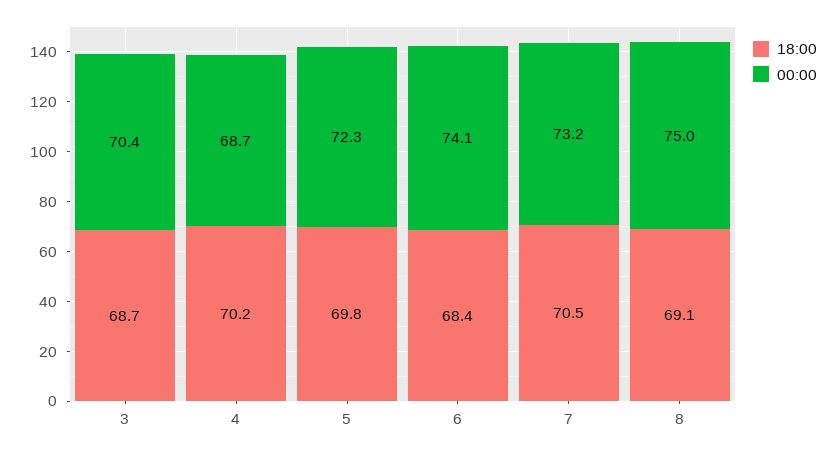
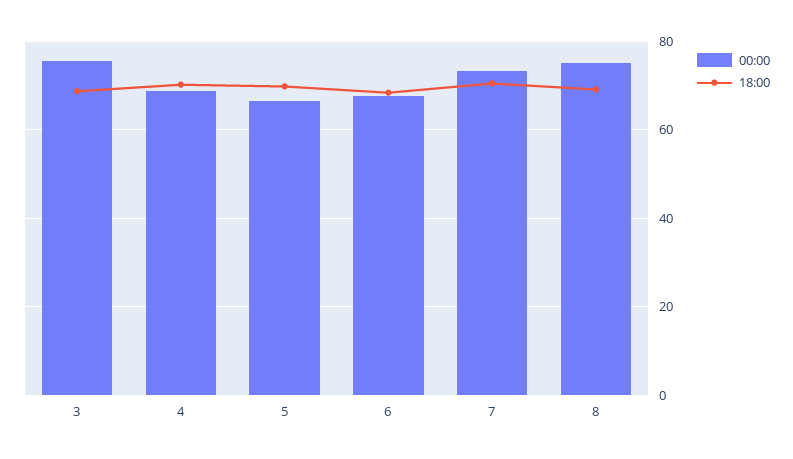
  {
    "18:00": {
      "3": 68.7,
      "4": 70.2,
      "5": 69.8,
      "6": 68.4,
      "7": 70.5,
      "8": 69.1
    },
    "00:00": {
-     "3": 70.4,
+     "3": 76,
      "4": 68.7,
-     "5": 72.3,
+     "5": 66,
-     "6": 74.1,
+     "6": 68,
      "7": 73.2,
      "8": 75
    }
  }

